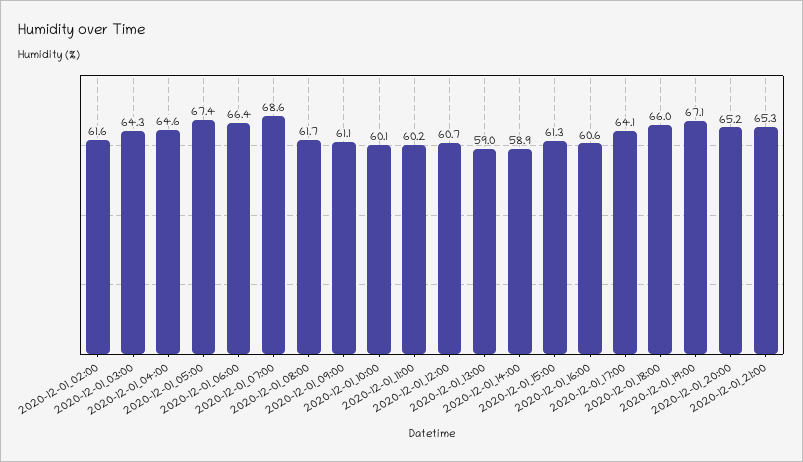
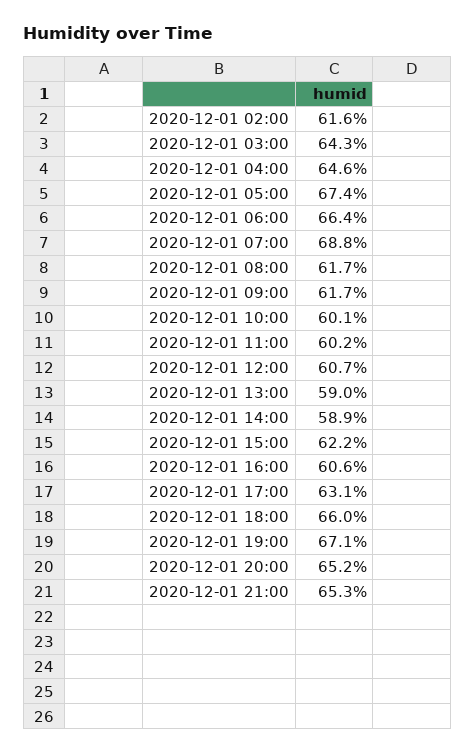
  {
    "2020-12-01_02:00": 61.6,
    "2020-12-01_03:00": 64.3,
    "2020-12-01_04:00": 64.6,
    "2020-12-01_05:00": 67.4,
    "2020-12-01_06:00": 66.4,
-   "2020-12-01_07:00": 68.6,
+   "2020-12-01_07:00": 68.8,
    "2020-12-01_08:00": 61.7,
-   "2020-12-01_09:00": 61.1,
+   "2020-12-01_09:00": 61.7,
    "2020-12-01_10:00": 60.1,
    "2020-12-01_11:00": 60.2,
    "2020-12-01_12:00": 60.7,
    "2020-12-01_13:00": 59,
    "2020-12-01_14:00": 58.9,
-   "2020-12-01_15:00": 61.3,
+   "2020-12-01_15:00": 62.2,
    "2020-12-01_16:00": 60.6,
-   "2020-12-01_17:00": 64.1,
+   "2020-12-01_17:00": 63.1,
    "2020-12-01_18:00": 66,
    "2020-12-01_19:00": 67.1,
    "2020-12-01_20:00": 65.2,
    "2020-12-01_21:00": 65.3
  }

